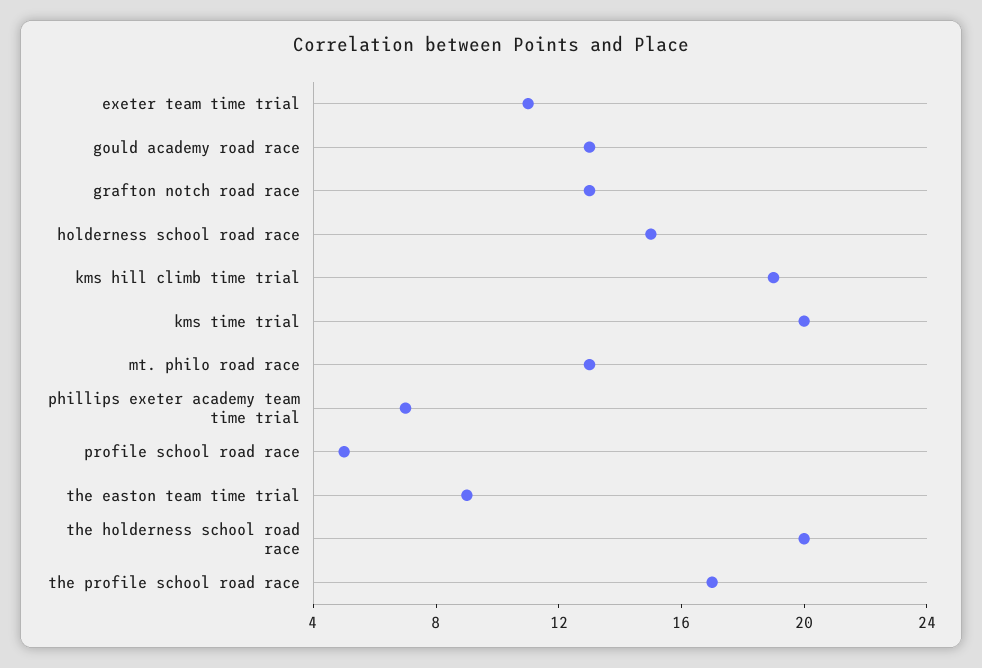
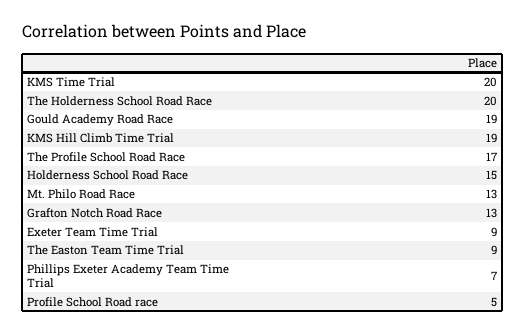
  {
-   "exeter team time trial": 11,
+   "exeter team time trial": 9,
-   "gould academy road race": 13,
+   "gould academy road race": 19,
    "grafton notch road race": 13,
    "holderness school road race": 15,
    "kms hill climb time trial": 19,
    "kms time trial": 20,
    "mt. philo road race": 13,
    "phillips exeter academy team time trial": 7,
    "profile school road race": 5,
    "the easton team time trial": 9,
    "the holderness school road race": 20,
    "the profile school road race": 17
  }

